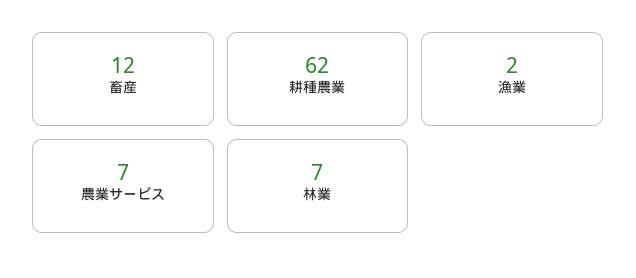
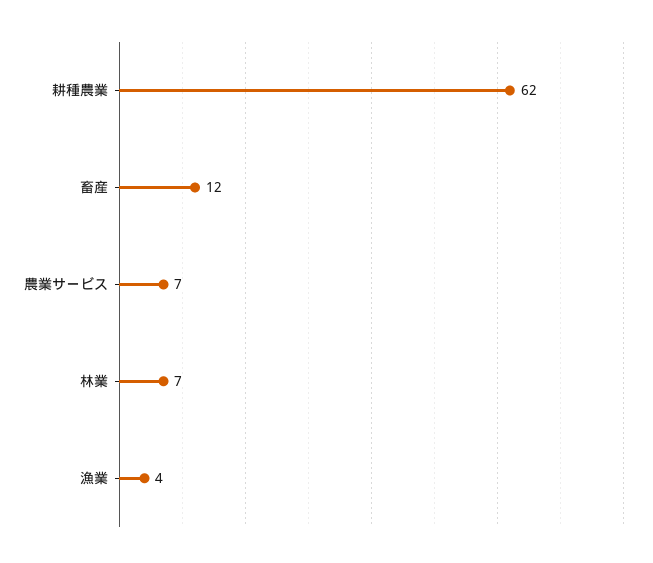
  {
    "畜産": 12,
    "耕種農業": 62,
-   "漁業": 2,
+   "漁業": 4,
    "農業サービス": 7,
    "林業": 7
  }

